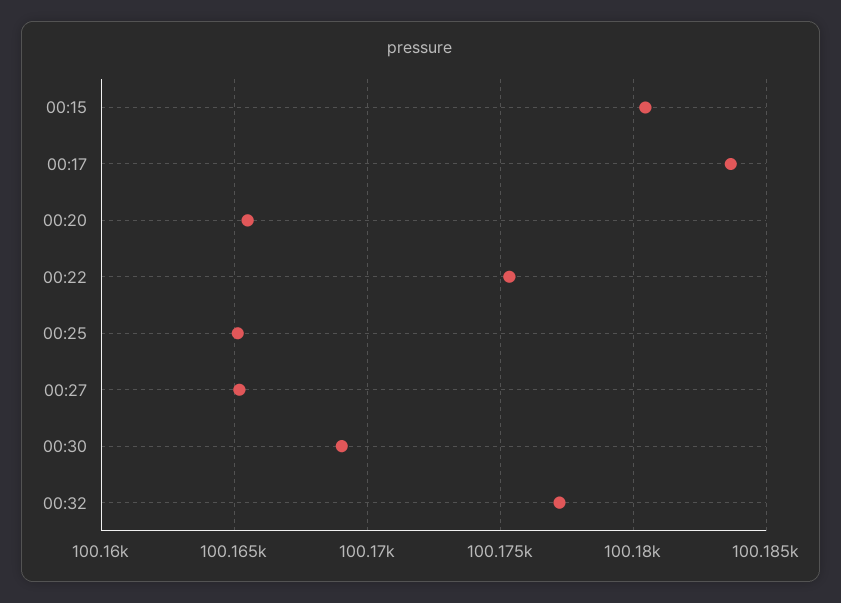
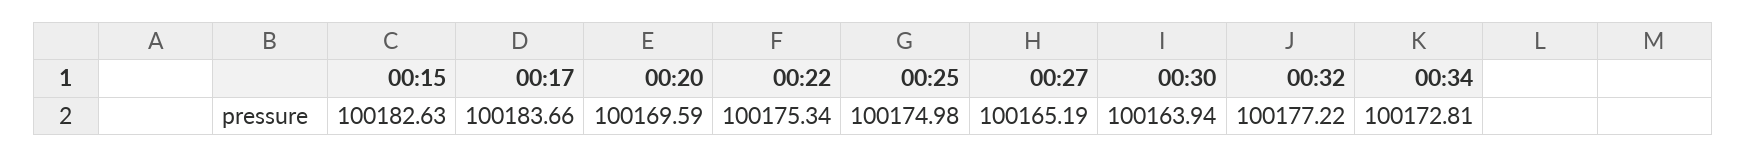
  {
-   "00:15": 100180.5,
+   "00:15": 100182.63,
    "00:17": 100183.66,
-   "00:20": 100165.5,
+   "00:20": 100169.59,
    "00:22": 100175.34,
-   "00:25": 100165,
+   "00:25": 100174.98,
    "00:27": 100165.19,
-   "00:30": 100169,
+   "00:30": 100163.94,
-   "00:32": 100177.22
+   "00:32": 100177.22,
+   "00:34": 100172.81
  }

